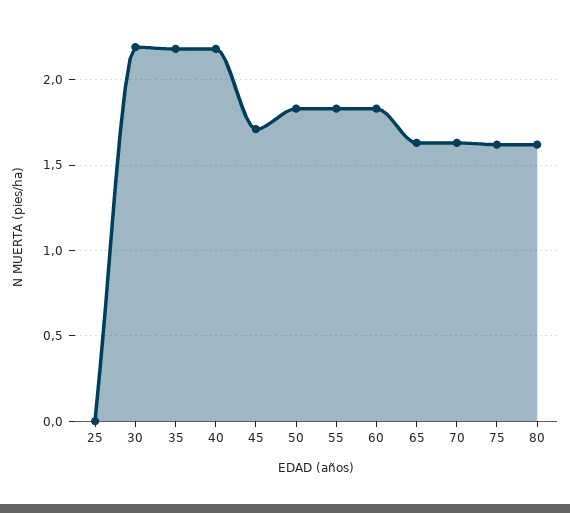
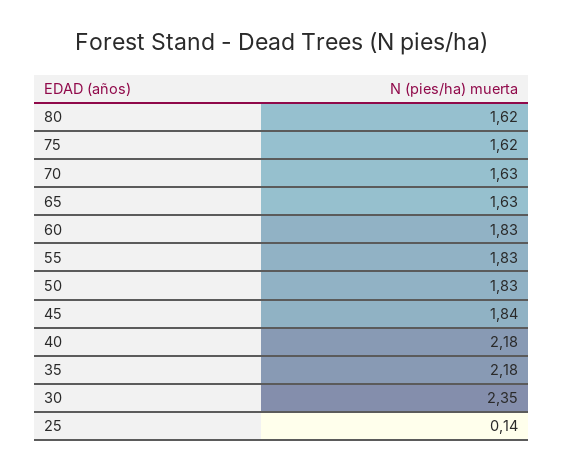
  {
-   "25": 0,
+   "25": 0.14,
-   "30": 2.2,
+   "30": 2.35,
    "35": 2.18,
    "40": 2.18,
-   "45": 1.7,
+   "45": 1.84,
    "50": 1.83,
    "55": 1.83,
    "60": 1.83,
    "65": 1.63,
    "70": 1.63,
    "75": 1.62,
    "80": 1.62
  }

